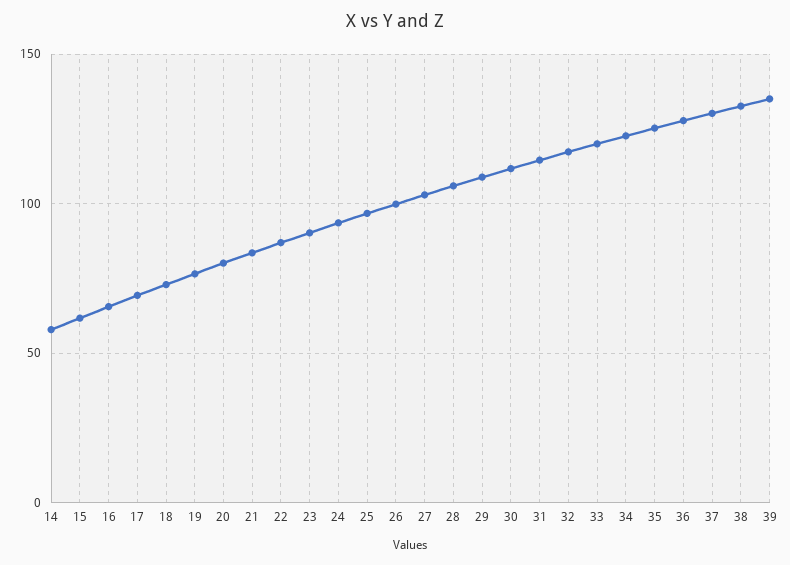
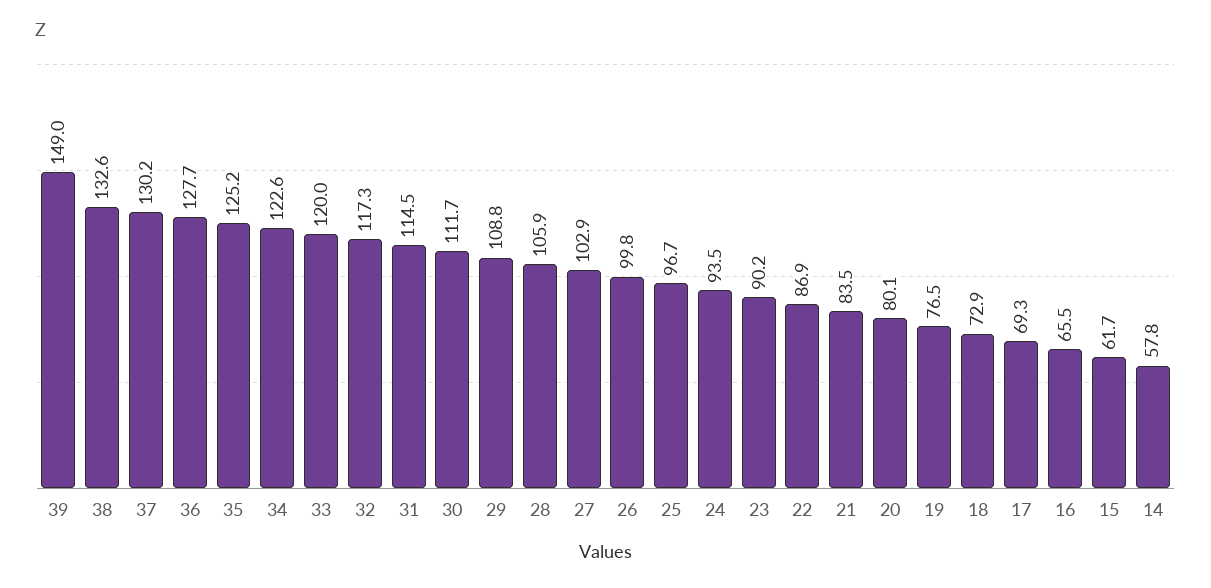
  {
    "14": 57.8,
    "15": 61.7,
    "16": 65.5,
    "17": 69.3,
    "18": 72.9,
    "19": 76.5,
    "20": 80.1,
    "21": 83.5,
    "22": 86.9,
    "23": 90.2,
    "24": 93.5,
    "25": 96.7,
    "26": 99.8,
    "27": 102.9,
    "28": 105.9,
    "29": 108.8,
    "30": 111.7,
    "31": 114.5,
    "32": 117.3,
    "33": 120,
    "34": 122.6,
    "35": 125.2,
    "36": 127.7,
    "37": 130.2,
    "38": 132.6,
-   "39": 135
+   "39": 149
  }

